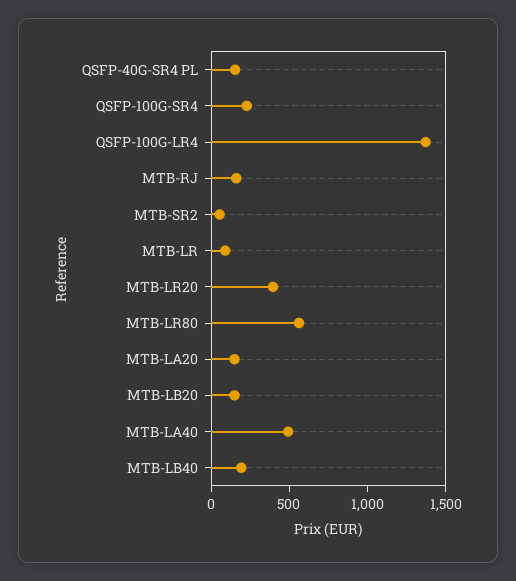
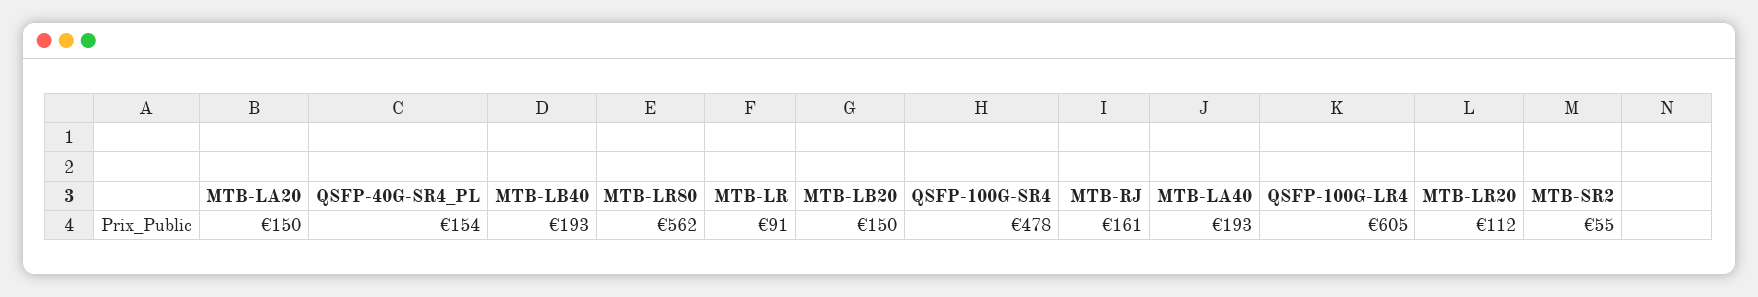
  {
    "QSFP-40G-SR4 PL": 154,
-   "QSFP-100G-SR4": 200,
+   "QSFP-100G-SR4": 478,
-   "QSFP-100G-LR4": 1400,
+   "QSFP-100G-LR4": 605,
    "MTB-RJ": 161,
    "MTB-SR2": 55,
    "MTB-LR": 91,
-   "MTB-LR20": 400,
+   "MTB-LR20": 112,
    "MTB-LR80": 562,
    "MTB-LA20": 150,
    "MTB-LB20": 150,
-   "MTB-LA40": 500,
+   "MTB-LA40": 193,
    "MTB-LB40": 193
  }

